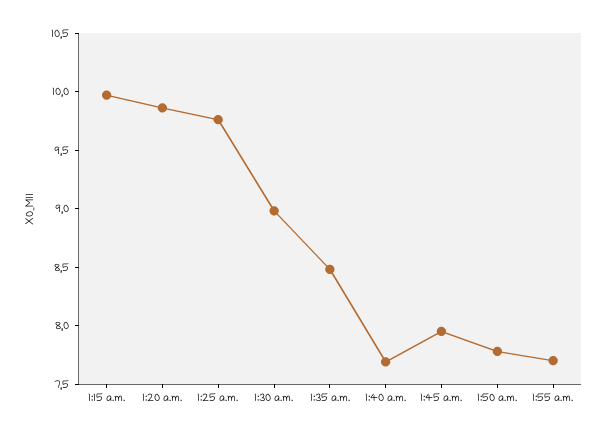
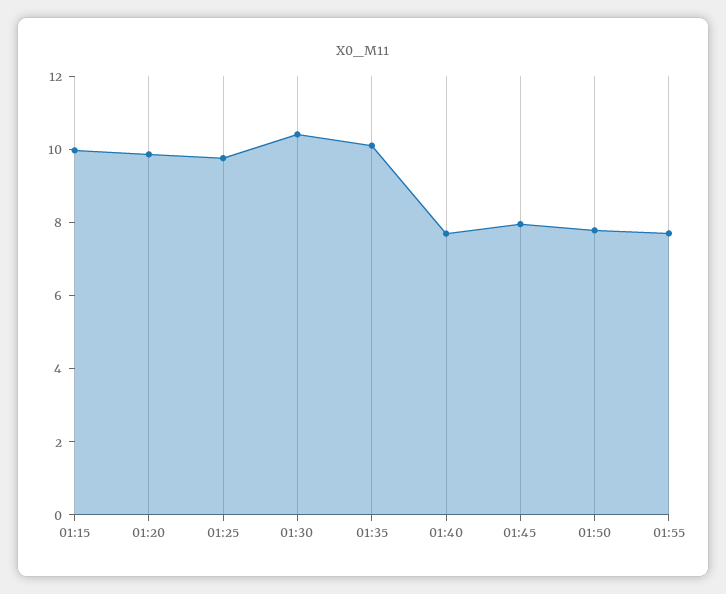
  {
    "1:15 a.m.": 10,
    "1:20 a.m.": 9.9,
    "1:25 a.m.": 9.8,
-   "1:30 a.m.": 9,
+   "1:30 a.m.": 10.5,
-   "1:35 a.m.": 8.5,
+   "1:35 a.m.": 10,
    "1:40 a.m.": 7.7,
    "1:45 a.m.": 8,
    "1:50 a.m.": 7.8,
    "1:55 a.m.": 7.7
  }

